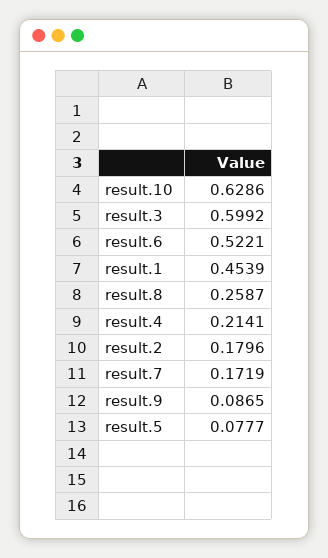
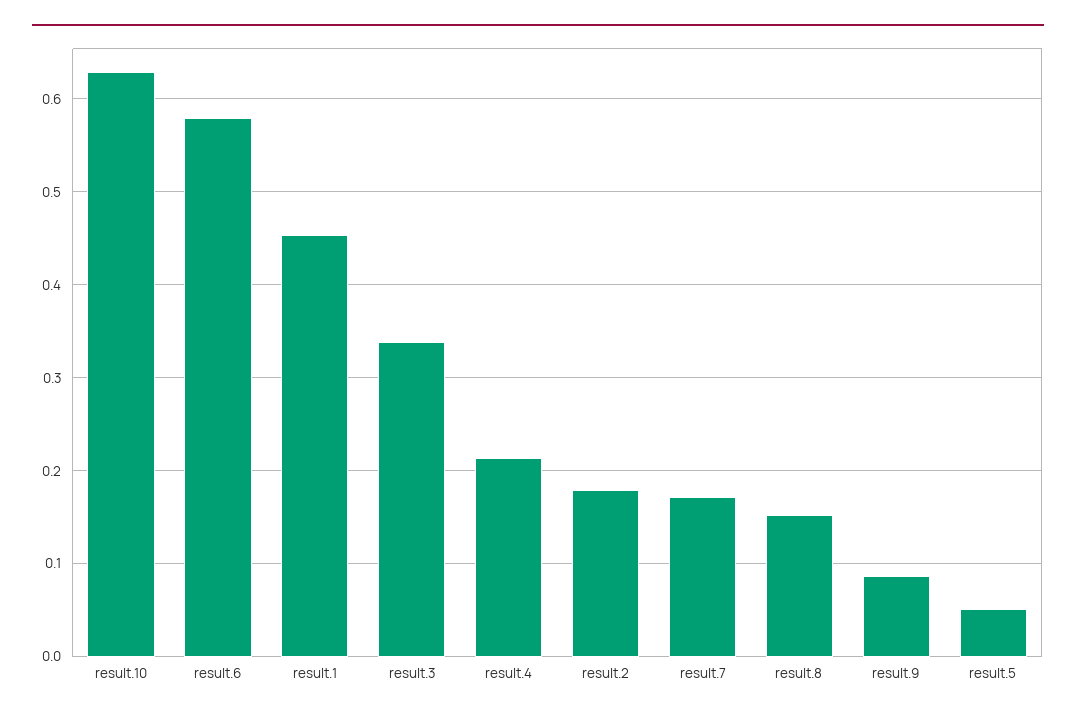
  {
    "result.10": 0.6286,
-   "result.3": 0.5992,
+   "result.3": 0.34,
-   "result.6": 0.5221,
+   "result.6": 0.58,
    "result.1": 0.4539,
-   "result.8": 0.2587,
+   "result.8": 0.15,
    "result.4": 0.2141,
    "result.2": 0.1796,
    "result.7": 0.1719,
    "result.9": 0.0865,
-   "result.5": 0.0777
+   "result.5": 0.05
  }

